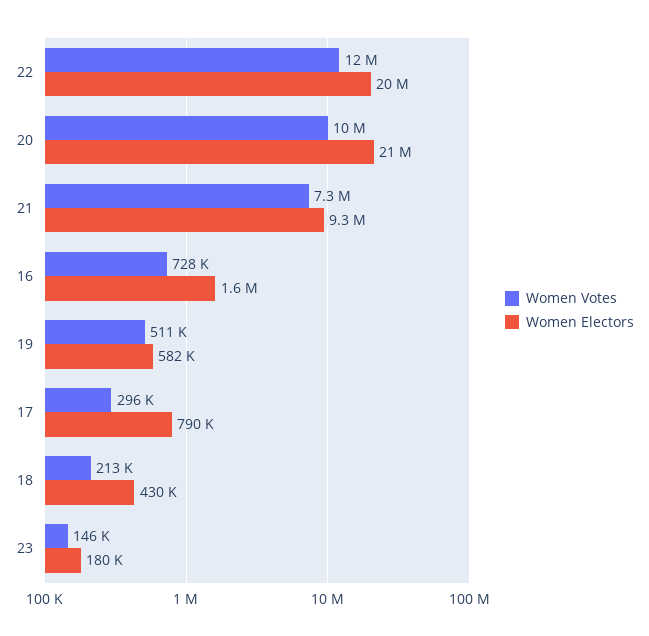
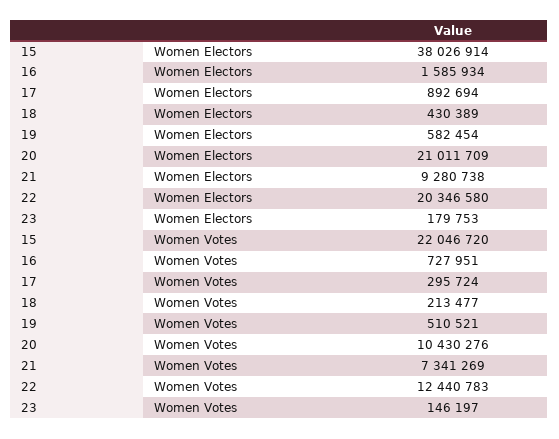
  {
    "Women Votes": {
      "22": 12440783,
      "20": 10430276,
      "21": 7341269,
      "16": 727951,
      "19": 510521,
      "17": 295724,
      "18": 213477,
-     "23": 146197
+     "23": 146197,
+     "15": 22046720
    },
    "Women Electors": {
      "22": 20346580,
      "20": 21011709,
      "21": 9280738,
      "16": 1585934,
      "19": 582454,
-     "17": 790000,
+     "17": 892694,
      "18": 430389,
-     "23": 179753
+     "23": 179753,
+     "15": 38026914
    }
  }

